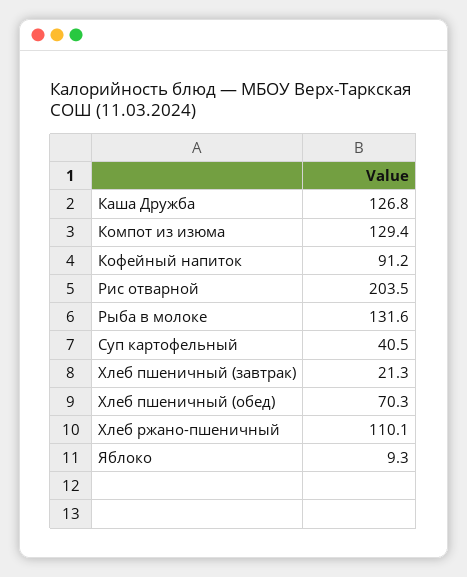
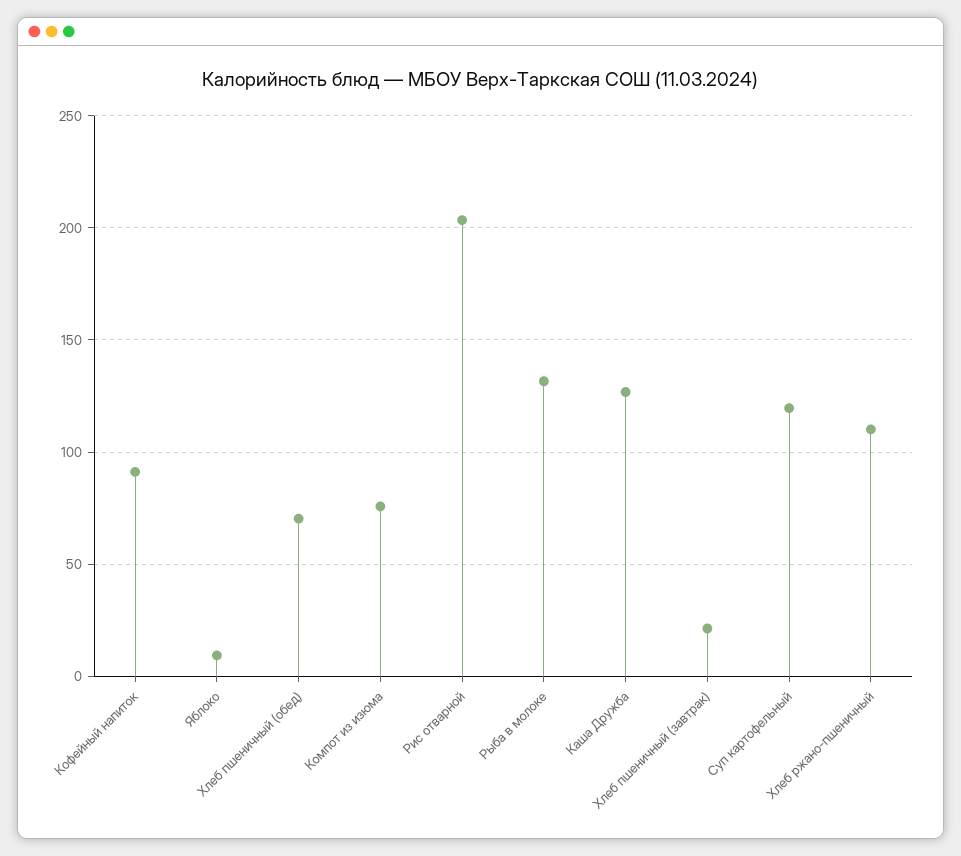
  {
    "Каша Дружба": 126.8,
-   "Компот из изюма": 129.4,
+   "Компот из изюма": 75,
    "Кофейный напиток": 91.2,
    "Рис отварной": 203.5,
    "Рыба в молоке": 131.6,
-   "Суп картофельный": 40.5,
+   "Суп картофельный": 120,
    "Хлеб пшеничный (завтрак)": 21.3,
    "Хлеб пшеничный (обед)": 70.3,
    "Хлеб ржано-пшеничный": 110.1,
    "Яблоко": 9.3
  }

